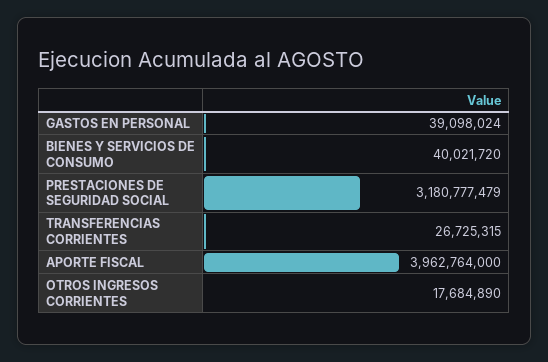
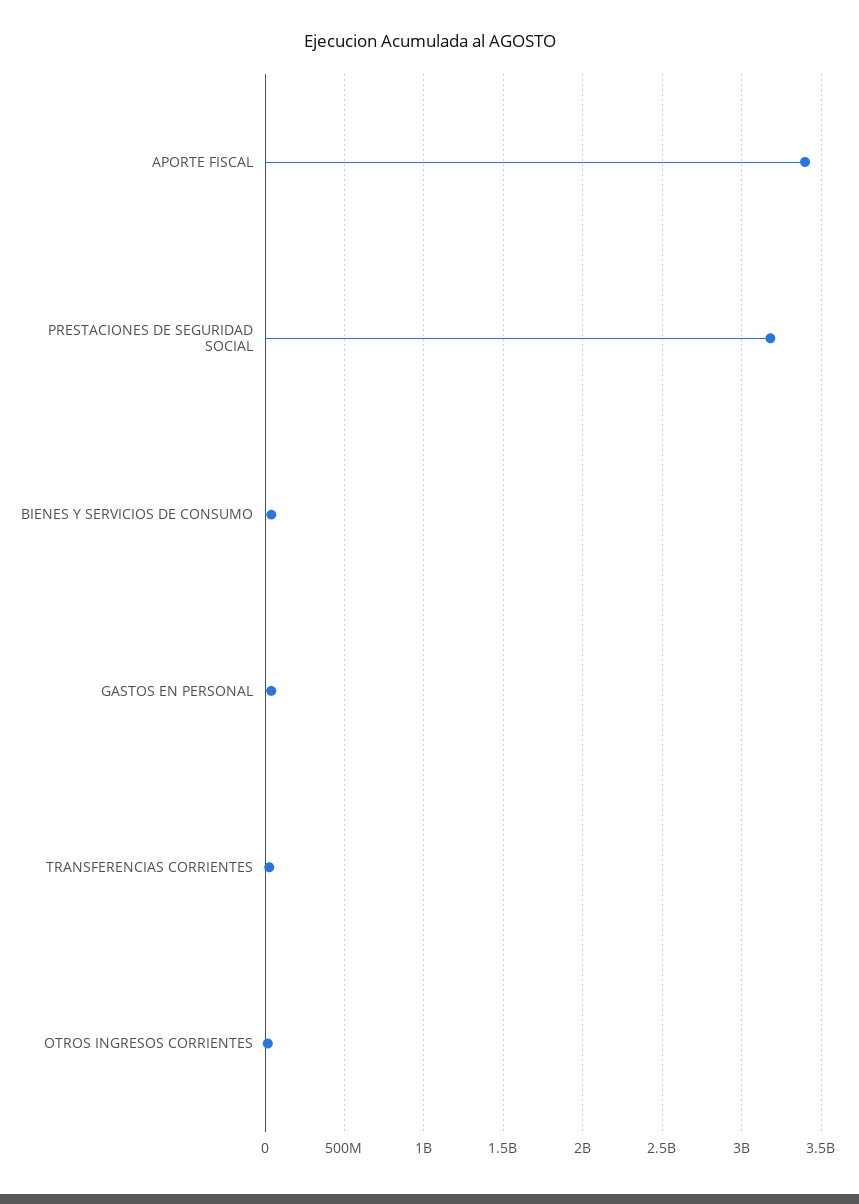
  {
    "GASTOS EN PERSONAL": 39098024,
    "BIENES Y SERVICIOS DE CONSUMO": 40021720,
    "PRESTACIONES DE SEGURIDAD SOCIAL": 3180777479,
    "TRANSFERENCIAS CORRIENTES": 26725315,
-   "APORTE FISCAL": 3962764000,
+   "APORTE FISCAL": 3400000000,
    "OTROS INGRESOS CORRIENTES": 17684890
  }

